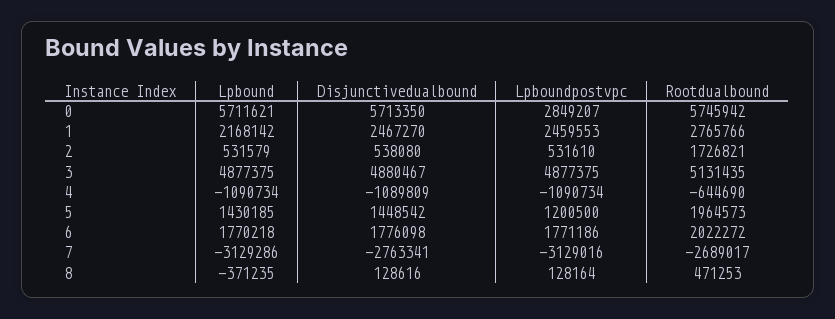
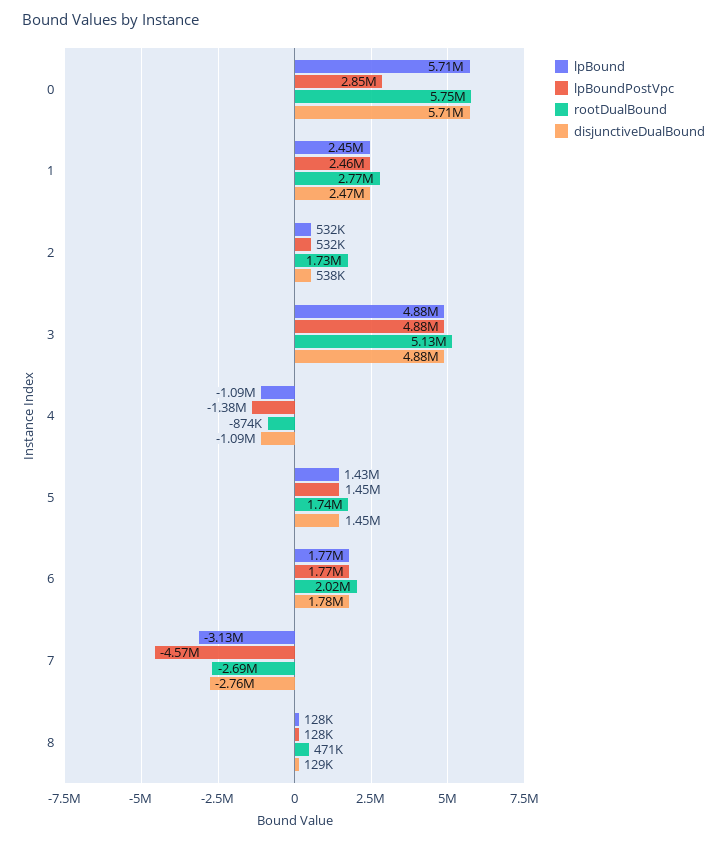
  {
    "Lpbound": {
      "0": 5711621,
-     "1": 2168142,
+     "1": 2450000,
      "2": 531579,
      "3": 4877375,
      "4": -1090734,
      "5": 1430185,
      "6": 1770218,
      "7": -3129286,
-     "8": -371235
+     "8": 128000
    },
    "Disjunctivedualbound": {
      "0": 5713350,
      "1": 2467270,
      "2": 538080,
      "3": 4880467,
      "4": -1089809,
      "5": 1448542,
      "6": 1776098,
      "7": -2763341,
      "8": 128616
    },
    "Lpboundpostvpc": {
      "0": 2849207,
      "1": 2459553,
      "2": 531610,
      "3": 4877375,
-     "4": -1090734,
+     "4": -1380000,
-     "5": 1200500,
+     "5": 1450000,
      "6": 1771186,
-     "7": -3129016,
+     "7": -4570000,
      "8": 128164
    },
    "Rootdualbound": {
      "0": 5745942,
      "1": 2765766,
      "2": 1726821,
      "3": 5131435,
-     "4": -644690,
+     "4": -874000,
-     "5": 1964573,
+     "5": 1740000,
      "6": 2022272,
      "7": -2689017,
      "8": 471253
    }
  }

